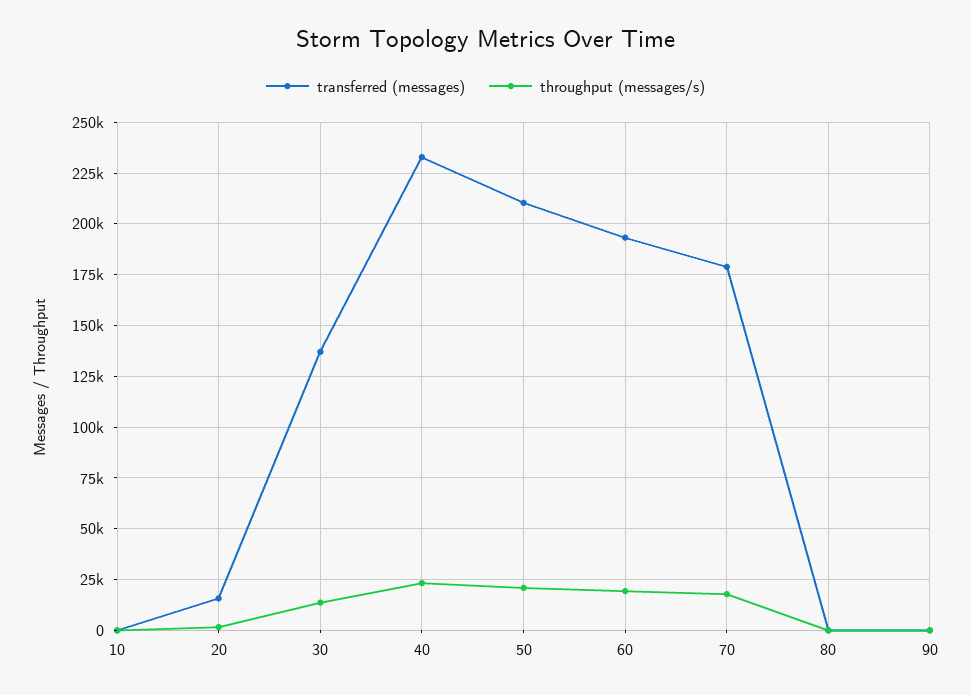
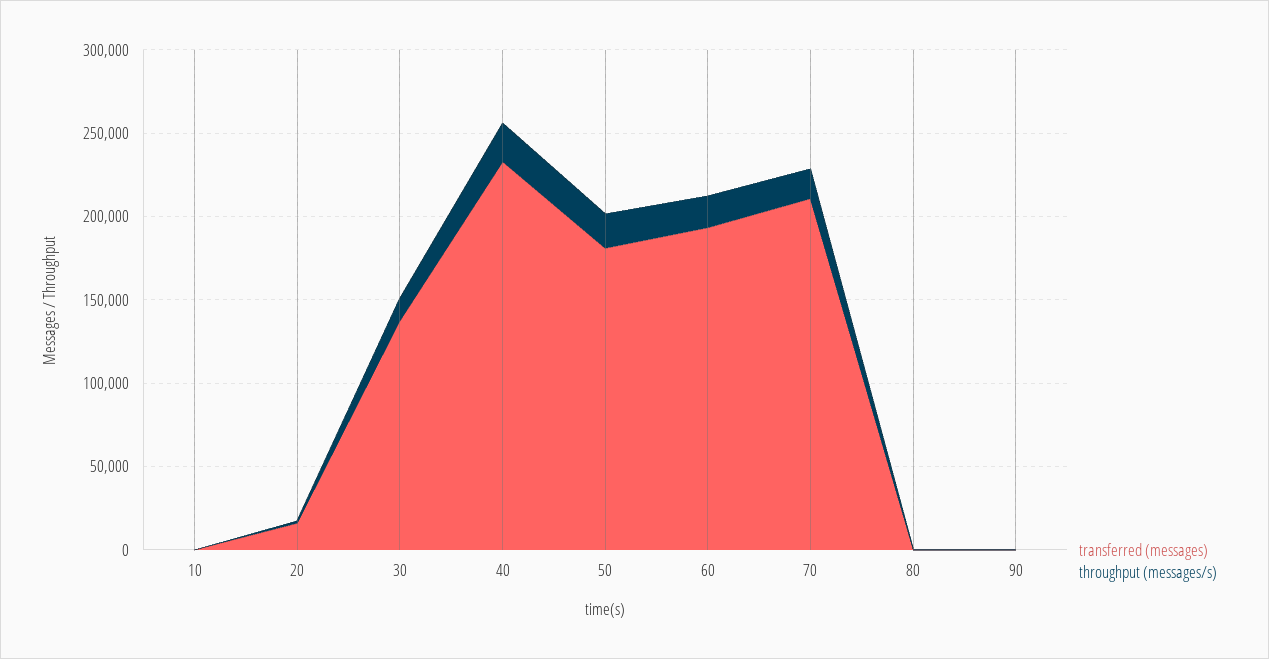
  {
    "transferred (messages)": {
      "10": 0,
      "20": 15000,
      "30": 135000,
      "40": 235000,
-     "50": 210000,
+     "50": 180000,
      "60": 195000,
-     "70": 180000,
+     "70": 210000,
      "80": 0,
      "90": 0
    },
    "throughput (messages/s)": {
      "10": 0,
      "20": 0,
      "30": 15000,
      "40": 25000,
      "50": 20000,
      "60": 20000,
      "70": 20000,
      "80": 0,
      "90": 0
    }
  }

